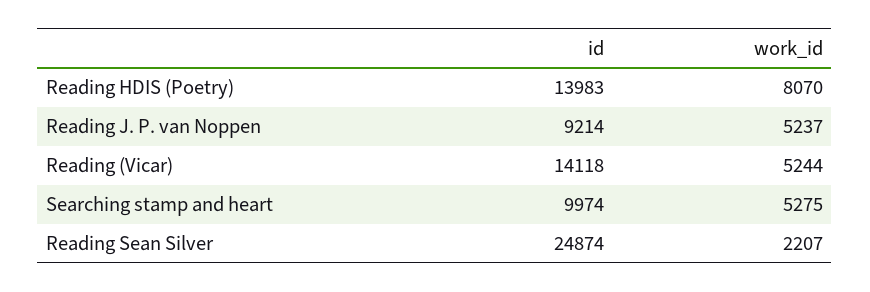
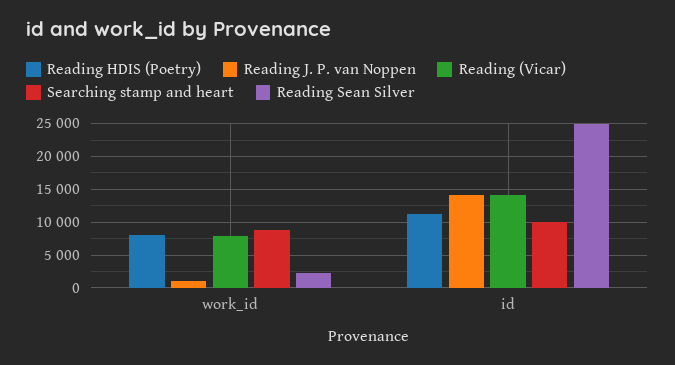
  {
    "Reading HDIS (Poetry)": {
-     "id": 13983,
+     "id": 11000,
      "work_id": 8070
    },
    "Reading J. P. van Noppen": {
-     "id": 9214,
+     "id": 14000,
-     "work_id": 5237
+     "work_id": 1000
    },
    "Reading (Vicar)": {
      "id": 14118,
-     "work_id": 5244
+     "work_id": 8000
    },
    "Searching stamp and heart": {
      "id": 9974,
-     "work_id": 5275
+     "work_id": 9000
    },
    "Reading Sean Silver": {
      "id": 24874,
      "work_id": 2207
    }
  }

